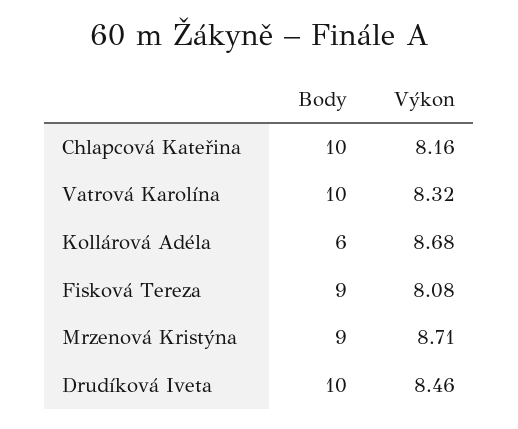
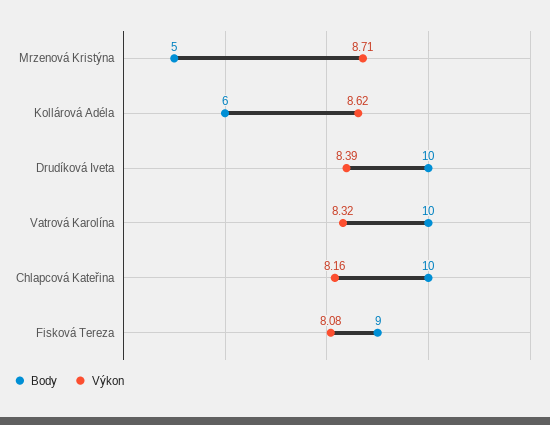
  {
    "Body": {
      "Chlapcová Kateřina": 10,
      "Vatrová Karolína": 10,
      "Kollárová Adéla": 6,
      "Fisková Tereza": 9,
-     "Mrzenová Kristýna": 9,
+     "Mrzenová Kristýna": 5,
      "Drudíková Iveta": 10
    },
    "Výkon": {
      "Chlapcová Kateřina": 8.16,
      "Vatrová Karolína": 8.32,
-     "Kollárová Adéla": 8.68,
+     "Kollárová Adéla": 8.62,
      "Fisková Tereza": 8.08,
      "Mrzenová Kristýna": 8.71,
-     "Drudíková Iveta": 8.46
+     "Drudíková Iveta": 8.39
    }
  }

